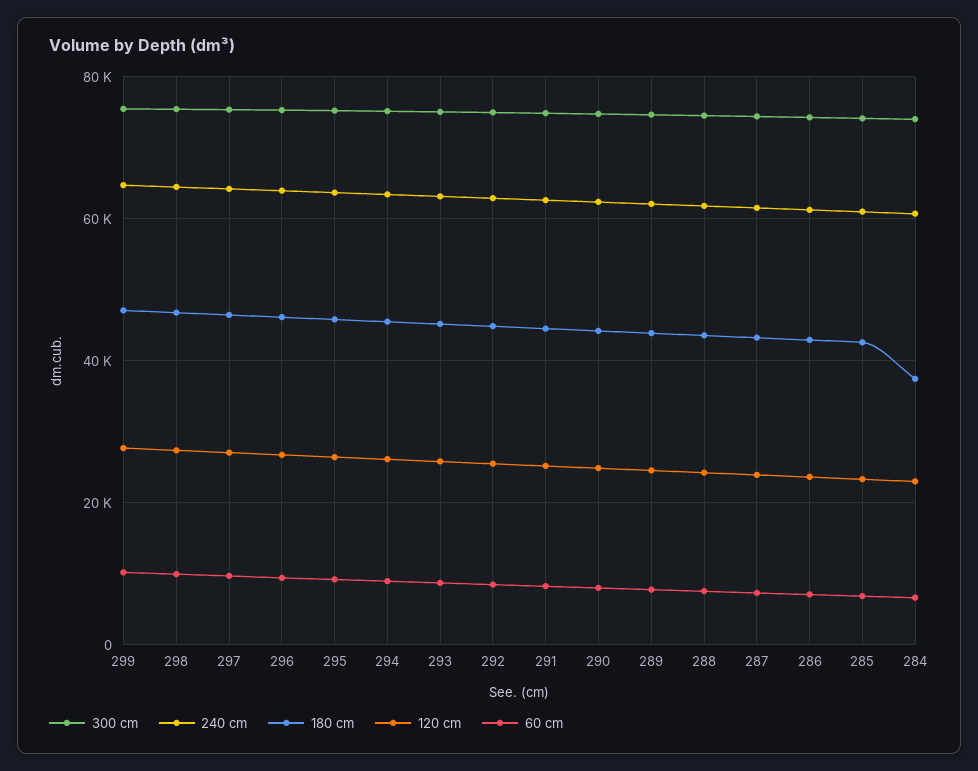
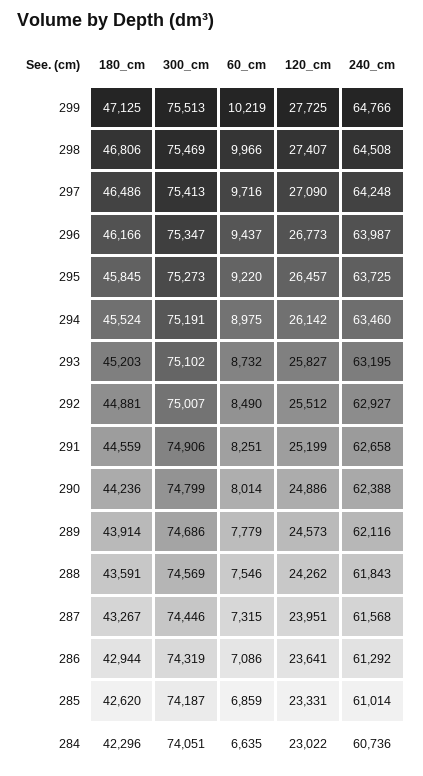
  {
    "300 cm": {
      "299": 75513,
      "298": 75469,
      "297": 75413,
      "296": 75347,
      "295": 75273,
      "294": 75191,
      "293": 75102,
      "292": 75007,
      "291": 74906,
      "290": 74799,
      "289": 74686,
      "288": 74569,
      "287": 74446,
      "286": 74319,
      "285": 74187,
      "284": 74051
    },
    "240 cm": {
      "299": 64766,
      "298": 64508,
      "297": 64248,
      "296": 63987,
      "295": 63725,
      "294": 63460,
      "293": 63195,
      "292": 62927,
      "291": 62658,
      "290": 62388,
      "289": 62116,
      "288": 61843,
      "287": 61568,
      "286": 61292,
      "285": 61014,
      "284": 60736
    },
    "180 cm": {
      "299": 47125,
      "298": 46806,
      "297": 46486,
      "296": 46166,
      "295": 45845,
      "294": 45524,
      "293": 45203,
      "292": 44881,
      "291": 44559,
      "290": 44236,
      "289": 43914,
      "288": 43591,
      "287": 43267,
      "286": 42944,
      "285": 42620,
-     "284": 38000
+     "284": 42296
    },
    "120 cm": {
      "299": 27725,
      "298": 27407,
      "297": 27090,
      "296": 26773,
      "295": 26457,
      "294": 26142,
      "293": 25827,
      "292": 25512,
      "291": 25199,
      "290": 24886,
      "289": 24573,
      "288": 24262,
      "287": 23951,
      "286": 23641,
      "285": 23331,
      "284": 23022
    },
    "60 cm": {
      "299": 10219,
      "298": 9966,
      "297": 9716,
      "296": 9437,
      "295": 9220,
      "294": 8975,
      "293": 8732,
      "292": 8490,
      "291": 8251,
      "290": 8014,
      "289": 7779,
      "288": 7546,
      "287": 7315,
      "286": 7086,
      "285": 6859,
      "284": 6635
    }
  }

